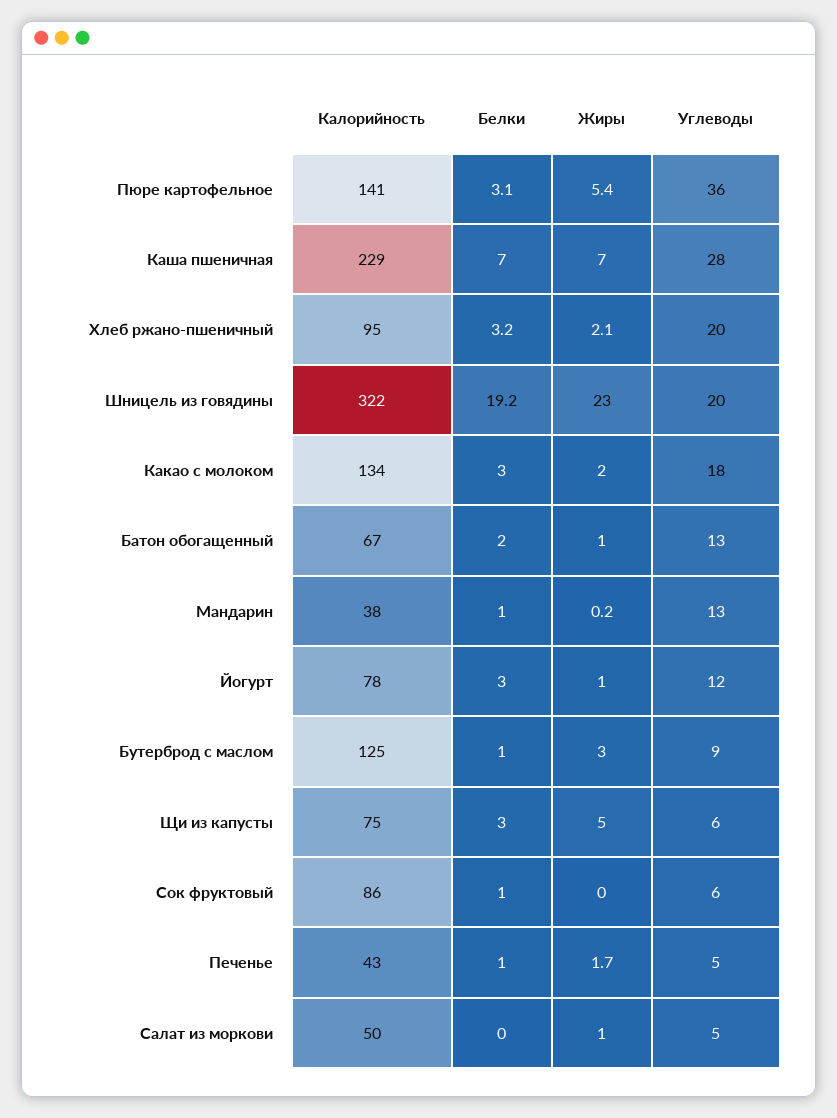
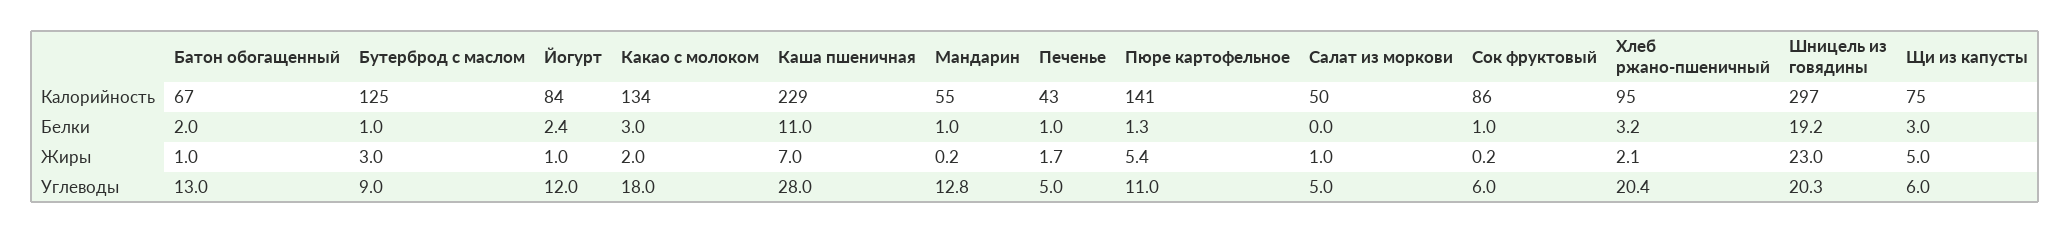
  {
    "Калорийность": {
      "Пюре картофельное": 141,
      "Каша пшеничная": 229,
      "Хлеб ржано-пшеничный": 95,
-     "Шницель из говядины": 322,
+     "Шницель из говядины": 297,
      "Какао с молоком": 134,
      "Батон обогащенный": 67,
-     "Мандарин": 38,
+     "Мандарин": 55,
-     "Йогурт": 78,
+     "Йогурт": 84,
      "Бутерброд с маслом": 125,
      "Щи из капусты": 75,
      "Сок фруктовый": 86,
      "Печенье": 43,
      "Салат из моркови": 50
    },
    "Белки": {
-     "Пюре картофельное": 3.1,
+     "Пюре картофельное": 1.3,
-     "Каша пшеничная": 7,
+     "Каша пшеничная": 11,
      "Хлеб ржано-пшеничный": 3.2,
      "Шницель из говядины": 19.2,
      "Какао с молоком": 3,
      "Батон обогащенный": 2,
      "Мандарин": 1,
-     "Йогурт": 3,
+     "Йогурт": 2.4,
      "Бутерброд с маслом": 1,
      "Щи из капусты": 3,
      "Сок фруктовый": 1,
      "Печенье": 1,
      "Салат из моркови": 0
    },
    "Жиры": {
      "Пюре картофельное": 5.4,
      "Каша пшеничная": 7,
      "Хлеб ржано-пшеничный": 2.1,
      "Шницель из говядины": 23,
      "Какао с молоком": 2,
      "Батон обогащенный": 1,
      "Мандарин": 0.2,
      "Йогурт": 1,
      "Бутерброд с маслом": 3,
      "Щи из капусты": 5,
-     "Сок фруктовый": 0,
+     "Сок фруктовый": 0.2,
      "Печенье": 1.7,
      "Салат из моркови": 1
    },
    "Углеводы": {
-     "Пюре картофельное": 36,
+     "Пюре картофельное": 11,
      "Каша пшеничная": 28,
      "Хлеб ржано-пшеничный": 20.4,
      "Шницель из говядины": 20.3,
      "Какао с молоком": 18,
      "Батон обогащенный": 13,
      "Мандарин": 12.8,
      "Йогурт": 12,
      "Бутерброд с маслом": 9,
      "Щи из капусты": 6,
      "Сок фруктовый": 6,
      "Печенье": 5,
      "Салат из моркови": 5
    }
  }

